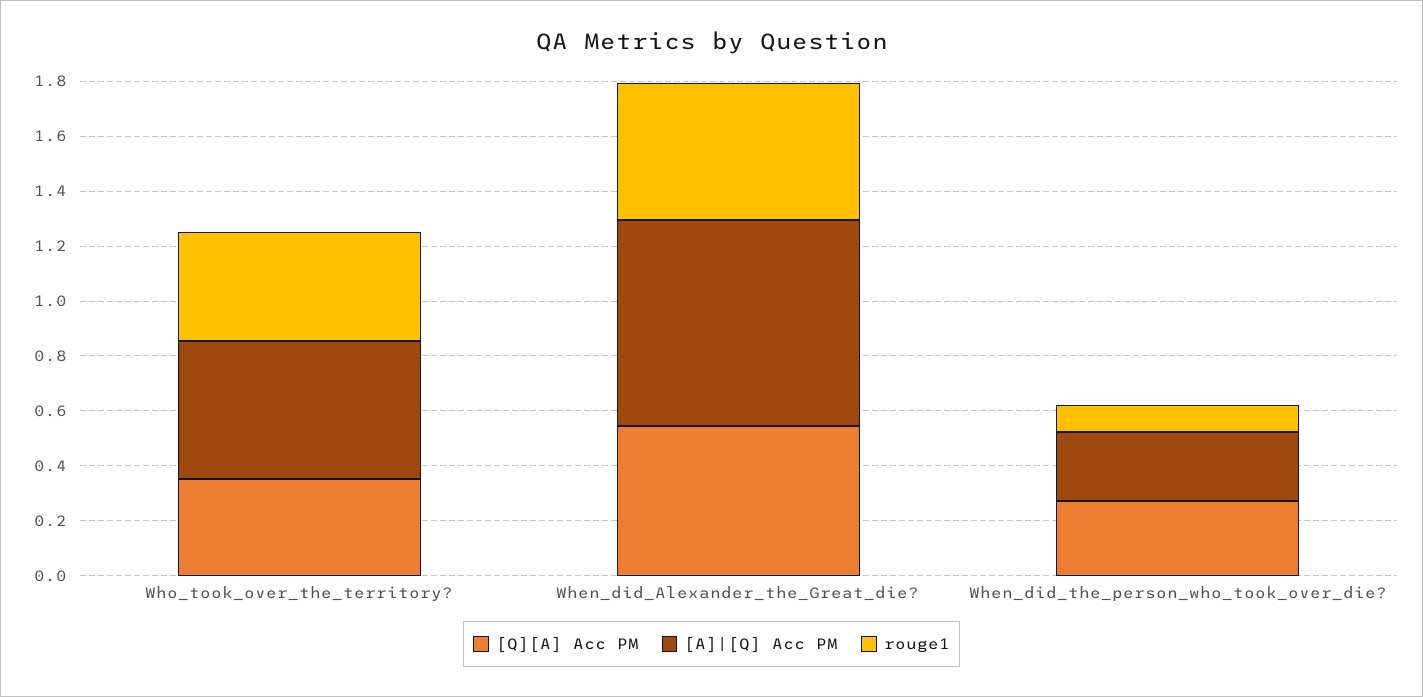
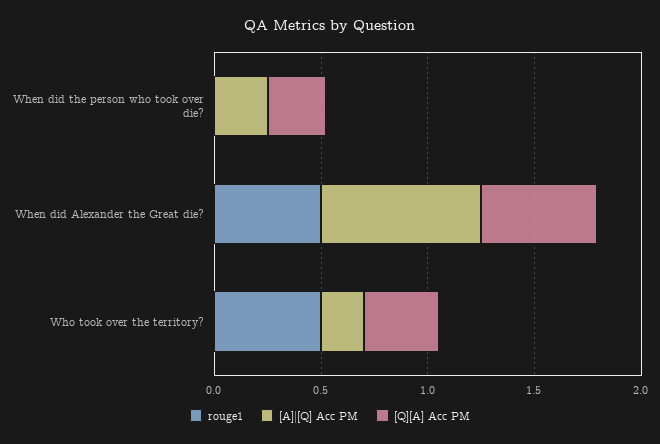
  {
    "[Q][A] Acc PM": {
      "Who_took_over_the_territory?": 0.35,
      "When_did_Alexander_the_Great_die?": 0.55,
      "When_did_the_person_who_took_over_die?": 0.25
    },
    "[A]|[Q] Acc PM": {
-     "Who_took_over_the_territory?": 0.5,
+     "Who_took_over_the_territory?": 0.2,
      "When_did_Alexander_the_Great_die?": 0.75,
      "When_did_the_person_who_took_over_die?": 0.25
    },
    "rouge1": {
-     "Who_took_over_the_territory?": 0.4,
+     "Who_took_over_the_territory?": 0.5,
      "When_did_Alexander_the_Great_die?": 0.5,
-     "When_did_the_person_who_took_over_die?": 0.1
+     "When_did_the_person_who_took_over_die?": 0
    }
  }

